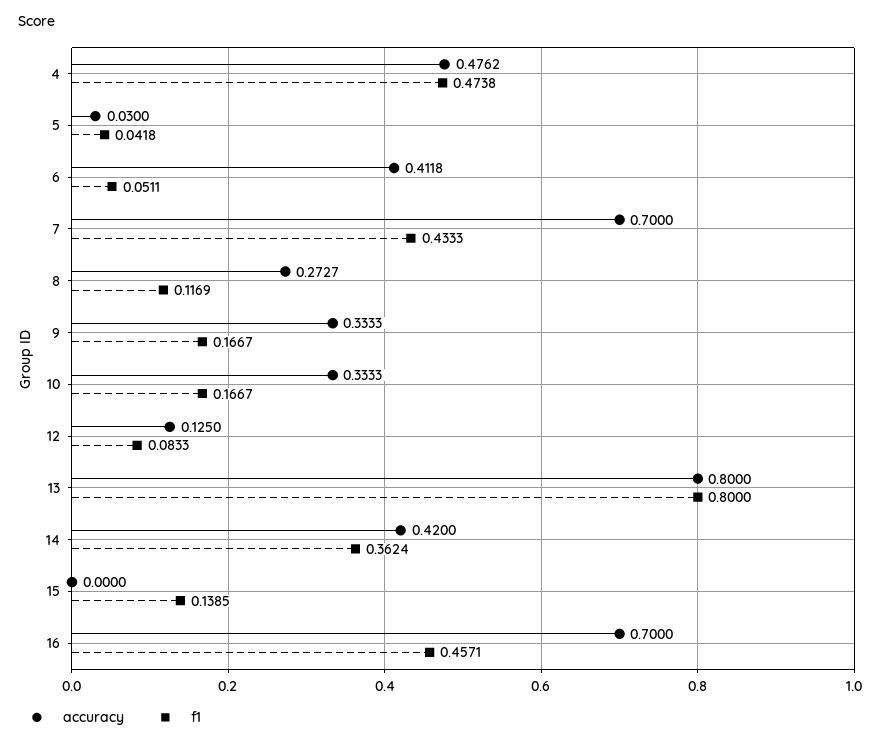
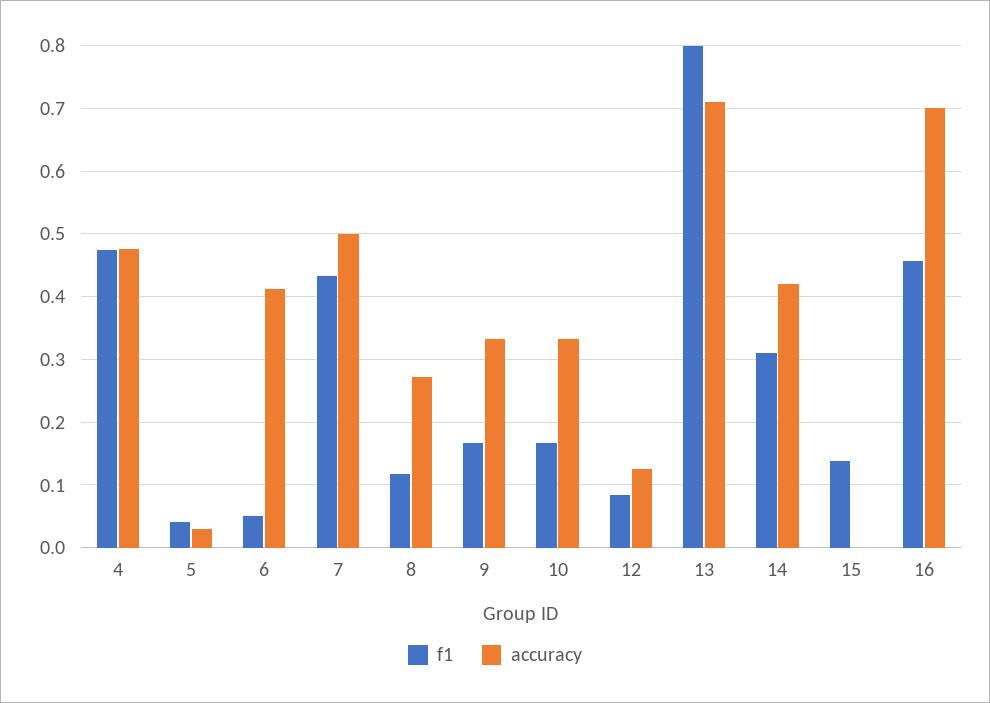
  {
    "accuracy": {
      "4": 0.4762,
      "5": 0.03,
      "6": 0.4118,
-     "7": 0.7,
+     "7": 0.5,
      "8": 0.2727,
      "9": 0.3333,
      "10": 0.3333,
      "12": 0.125,
-     "13": 0.8,
+     "13": 0.71,
      "14": 0.42,
      "15": 0,
      "16": 0.7
    },
    "f1": {
      "4": 0.4738,
      "5": 0.0418,
      "6": 0.0511,
      "7": 0.4333,
      "8": 0.1169,
      "9": 0.1667,
      "10": 0.1667,
      "12": 0.0833,
      "13": 0.8,
-     "14": 0.3624,
+     "14": 0.31,
      "15": 0.1385,
      "16": 0.4571
    }
  }

